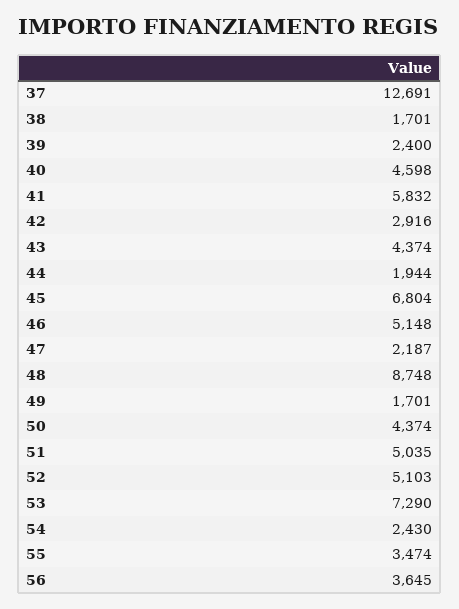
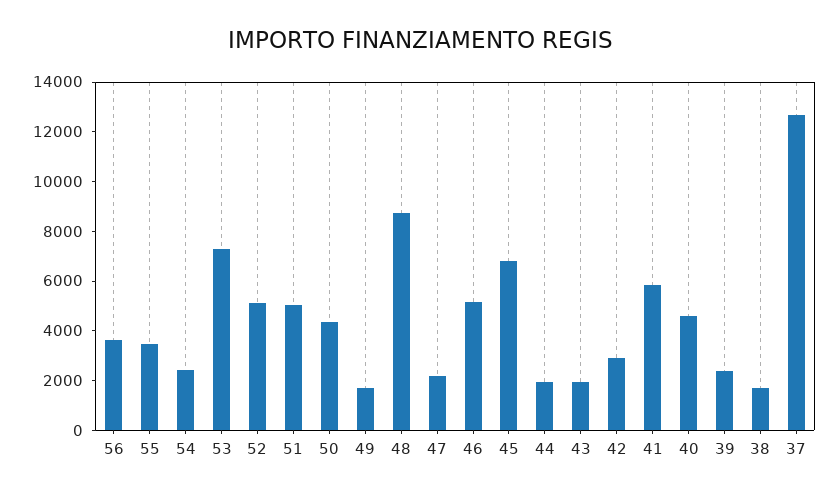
  {
    "37": 12691,
    "38": 1701,
    "39": 2400,
    "40": 4598,
    "41": 5832,
    "42": 2916,
-   "43": 4374,
+   "43": 2000,
    "44": 1944,
    "45": 6804,
    "46": 5148,
    "47": 2187,
    "48": 8748,
    "49": 1701,
    "50": 4374,
    "51": 5035,
    "52": 5103,
    "53": 7290,
    "54": 2430,
    "55": 3474,
    "56": 3645
  }

